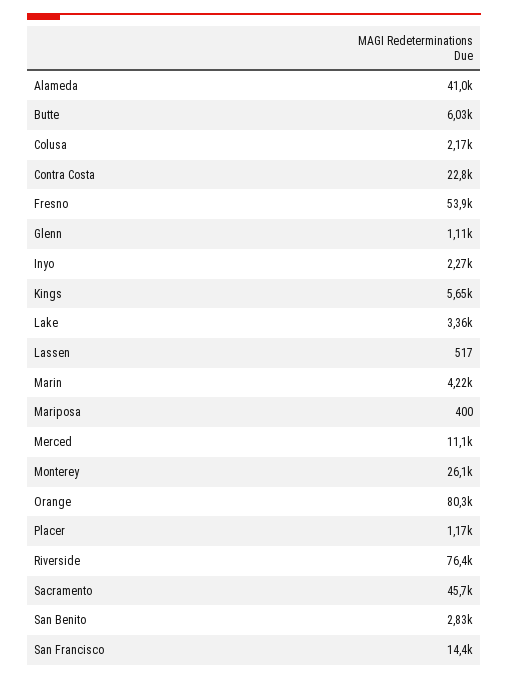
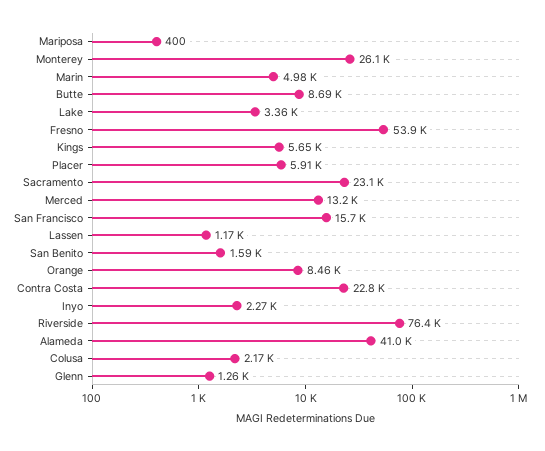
  {
    "Alameda": 41000,
-   "Butte": 6030,
+   "Butte": 8690,
    "Colusa": 2170,
    "Contra Costa": 22800,
    "Fresno": 53900,
-   "Glenn": 1110,
+   "Glenn": 1260,
    "Inyo": 2270,
    "Kings": 5650,
    "Lake": 3360,
-   "Lassen": 517,
+   "Lassen": 1170,
-   "Marin": 4220,
+   "Marin": 4980,
    "Mariposa": 400,
-   "Merced": 11100,
+   "Merced": 13200,
    "Monterey": 26100,
-   "Orange": 80300,
+   "Orange": 8460,
-   "Placer": 1170,
+   "Placer": 5910,
    "Riverside": 76400,
-   "Sacramento": 45700,
+   "Sacramento": 23100,
-   "San Benito": 2830,
+   "San Benito": 1590,
-   "San Francisco": 14400
+   "San Francisco": 15700
  }

